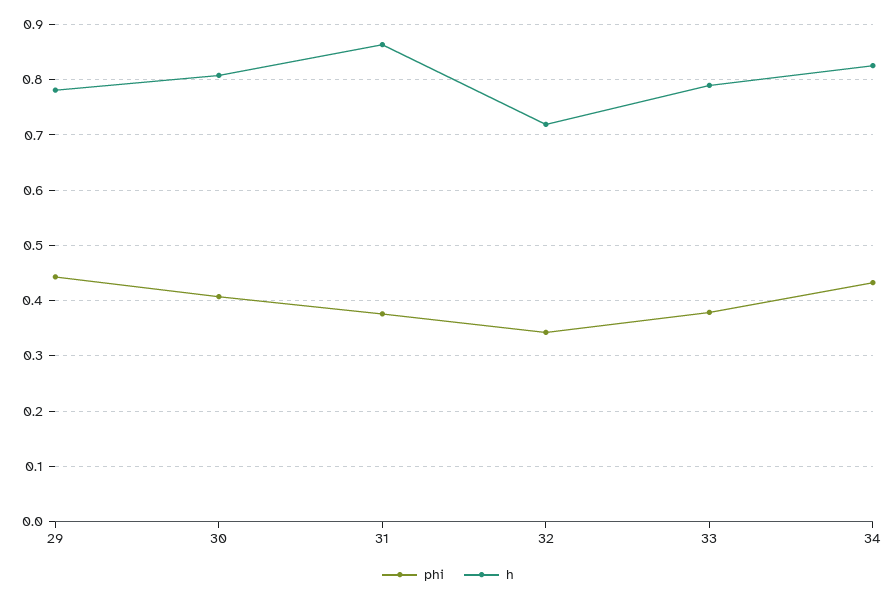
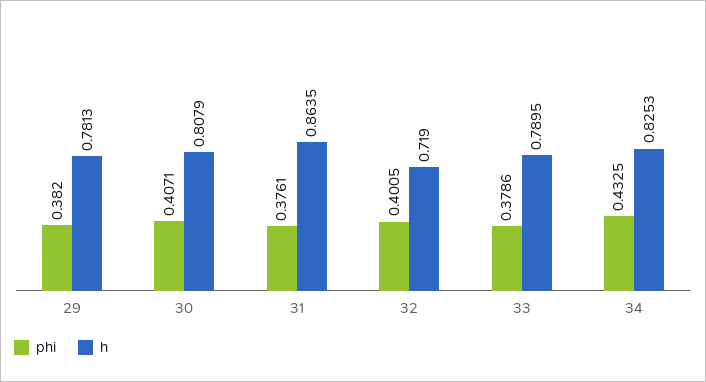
  {
    "phi": {
-     "29": 0.44,
+     "29": 0.382,
      "30": 0.4071,
      "31": 0.3761,
-     "32": 0.34,
+     "32": 0.4005,
      "33": 0.3786,
      "34": 0.4325
    },
    "h": {
      "29": 0.7813,
      "30": 0.8079,
      "31": 0.8635,
      "32": 0.719,
      "33": 0.7895,
      "34": 0.8253
    }
  }

